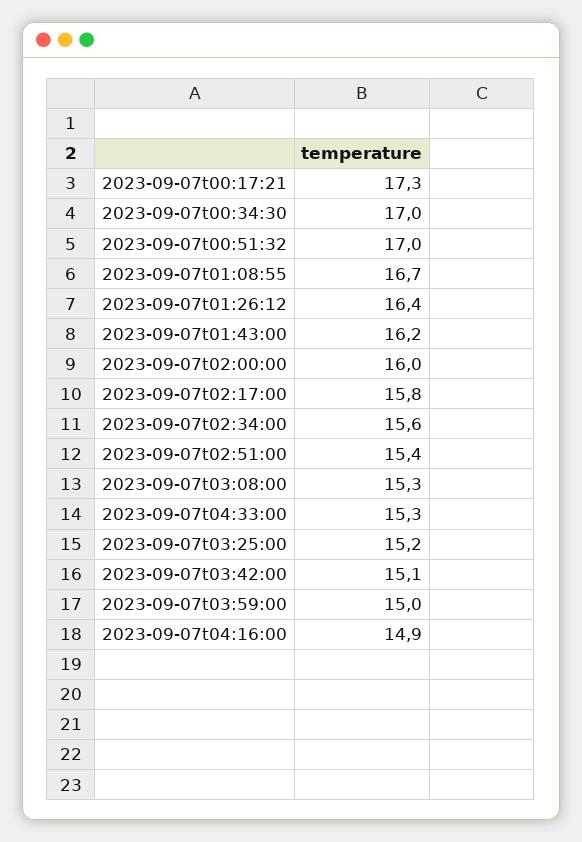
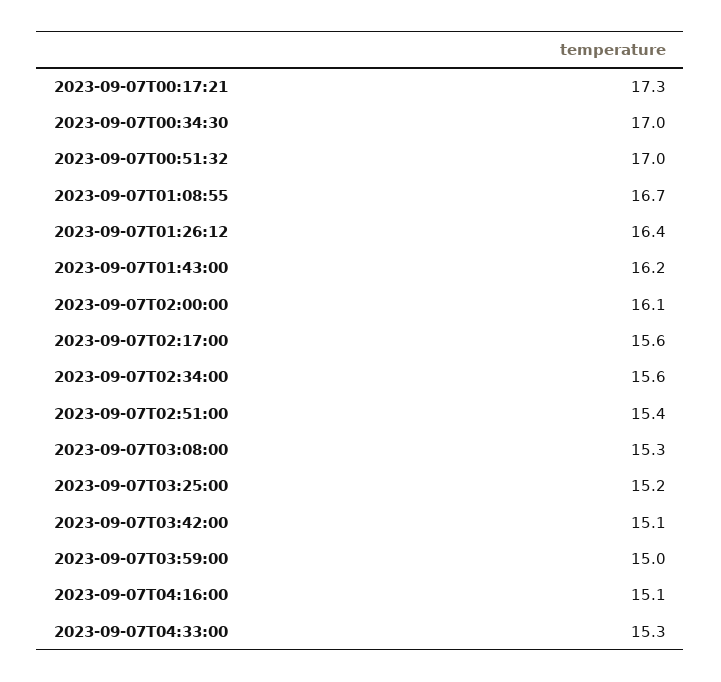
  {
    "2023-09-07t00:17:21": 17.3,
    "2023-09-07t00:34:30": 17,
    "2023-09-07t00:51:32": 17,
    "2023-09-07t01:08:55": 16.7,
    "2023-09-07t01:26:12": 16.4,
    "2023-09-07t01:43:00": 16.2,
-   "2023-09-07t02:00:00": 16,
+   "2023-09-07t02:00:00": 16.1,
-   "2023-09-07t02:17:00": 15.8,
+   "2023-09-07t02:17:00": 15.6,
    "2023-09-07t02:34:00": 15.6,
    "2023-09-07t02:51:00": 15.4,
    "2023-09-07t03:08:00": 15.3,
    "2023-09-07t04:33:00": 15.3,
    "2023-09-07t03:25:00": 15.2,
    "2023-09-07t03:42:00": 15.1,
    "2023-09-07t03:59:00": 15,
-   "2023-09-07t04:16:00": 14.9
+   "2023-09-07t04:16:00": 15.1
  }

